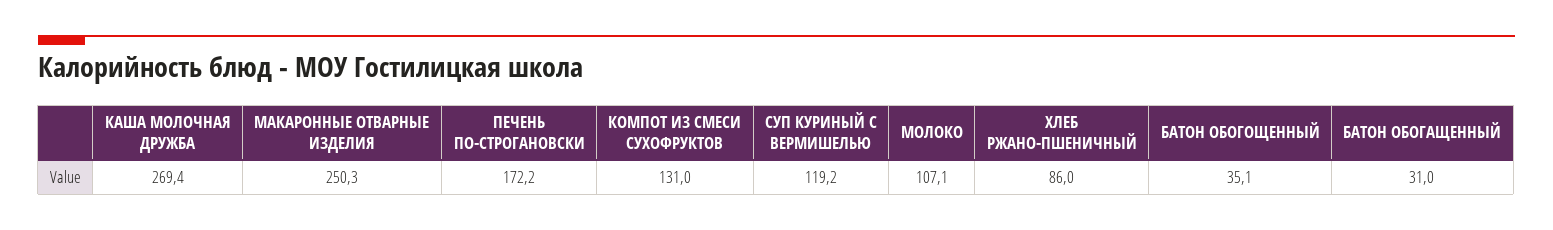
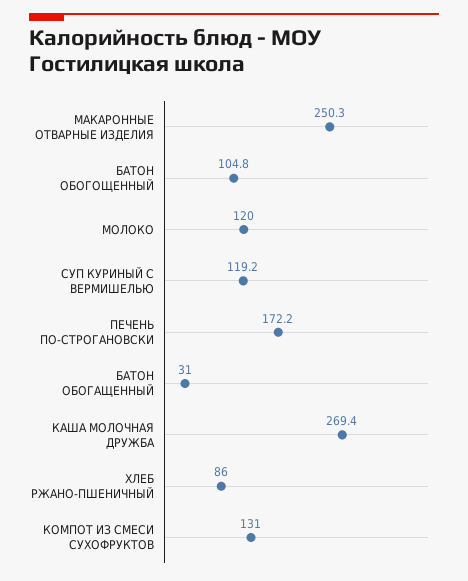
  {
    "КАША МОЛОЧНАЯ ДРУЖБА": 269.4,
    "МАКАРОННЫЕ ОТВАРНЫЕ ИЗДЕЛИЯ": 250.3,
    "ПЕЧЕНЬ ПО-СТРОГАНОВСКИ": 172.2,
    "КОМПОТ ИЗ СМЕСИ СУХОФРУКТОВ": 131,
    "СУП КУРИНЫЙ С ВЕРМИШЕЛЬЮ": 119.2,
-   "МОЛОКО": 107.1,
+   "МОЛОКО": 120,
    "ХЛЕБ РЖАНО-ПШЕНИЧНЫЙ": 86,
-   "БАТОН ОБОГОЩЕННЫЙ": 35.1,
+   "БАТОН ОБОГОЩЕННЫЙ": 104.8,
    "БАТОН ОБОГАЩЕННЫЙ": 31
  }

